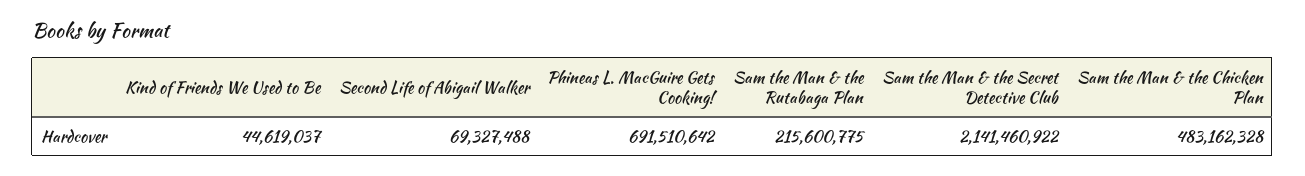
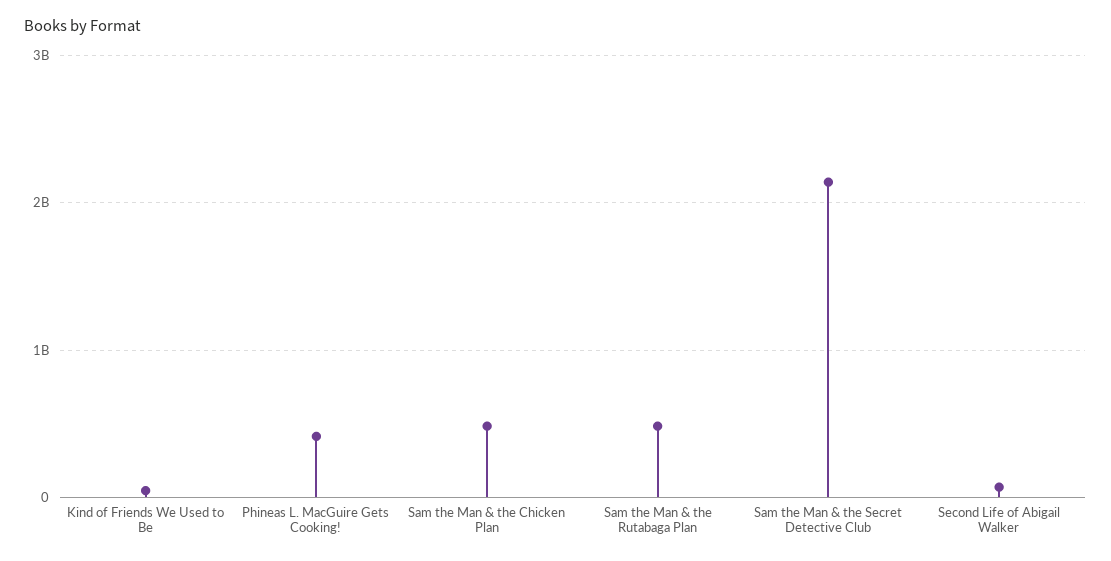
  {
    "Kind of Friends We Used to Be": 44619037,
    "Second Life of Abigail Walker": 69327488,
-   "Phineas L. MacGuire Gets Cooking!": 691510642,
+   "Phineas L. MacGuire Gets Cooking!": 400000000,
-   "Sam the Man & the Rutabaga Plan": 215600775,
+   "Sam the Man & the Rutabaga Plan": 500000000,
    "Sam the Man & the Secret Detective Club": 2141460922,
    "Sam the Man & the Chicken Plan": 483162328
  }

